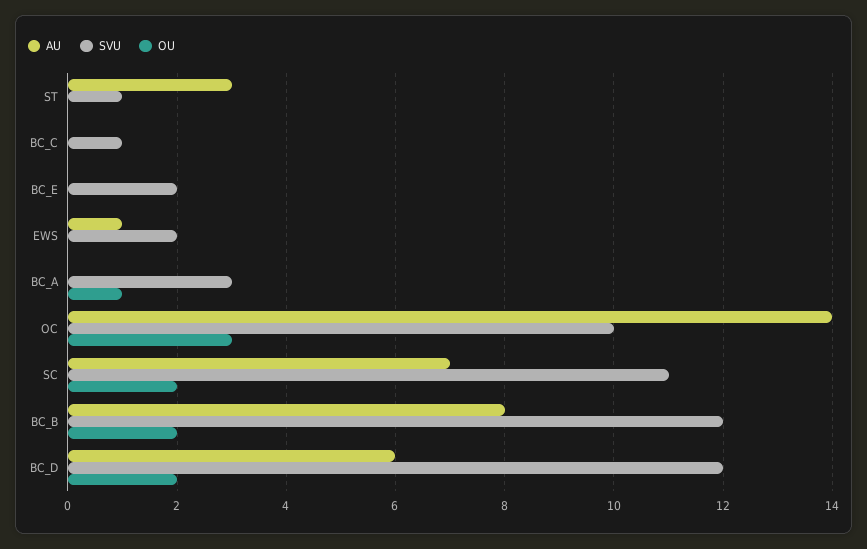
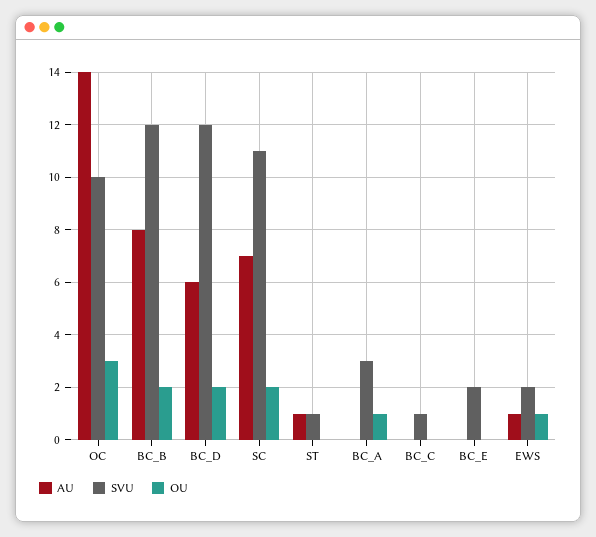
  {
    "AU": {
-     "ST": 3,
+     "ST": 1,
      "BC_C": 0,
      "BC_E": 0,
      "EWS": 1,
      "BC_A": 0,
      "OC": 14,
      "SC": 7,
      "BC_B": 8,
      "BC_D": 6
    },
    "SVU": {
      "ST": 1,
      "BC_C": 1,
      "BC_E": 2,
      "EWS": 2,
      "BC_A": 3,
      "OC": 10,
      "SC": 11,
      "BC_B": 12,
      "BC_D": 12
    },
    "OU": {
      "ST": 0,
      "BC_C": 0,
      "BC_E": 0,
-     "EWS": 0,
+     "EWS": 1,
      "BC_A": 1,
      "OC": 3,
      "SC": 2,
      "BC_B": 2,
      "BC_D": 2
    }
  }

